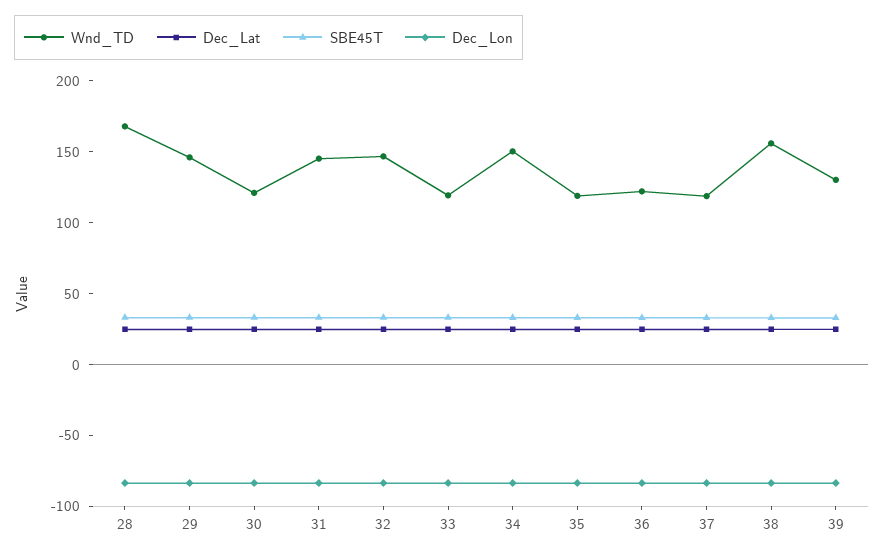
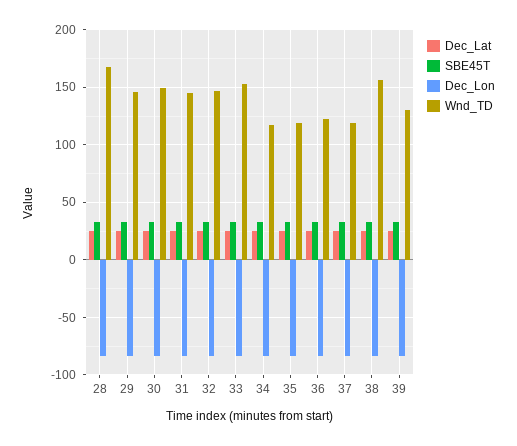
  {
    "Wnd_TD": {
      "28": 170,
      "29": 150,
-     "30": 120,
+     "30": 150,
      "31": 150,
      "32": 150,
-     "33": 120,
+     "33": 150,
-     "34": 150,
+     "34": 120,
      "35": 120,
      "36": 120,
      "37": 120,
      "38": 160,
      "39": 130
    },
    "Dec_Lat": {
      "28": 20,
      "29": 20,
      "30": 20,
      "31": 20,
      "32": 20,
      "33": 20,
      "34": 20,
      "35": 20,
      "36": 20,
      "37": 20,
      "38": 20,
      "39": 20
    },
    "SBE45T": {
      "28": 30,
      "29": 30,
      "30": 30,
      "31": 30,
      "32": 30,
      "33": 30,
      "34": 30,
      "35": 30,
      "36": 30,
      "37": 30,
      "38": 30,
      "39": 30
    },
    "Dec_Lon": {
      "28": -80,
      "29": -80,
      "30": -80,
      "31": -80,
      "32": -80,
      "33": -80,
      "34": -80,
      "35": -80,
      "36": -80,
      "37": -80,
      "38": -80,
      "39": -80
    }
  }

